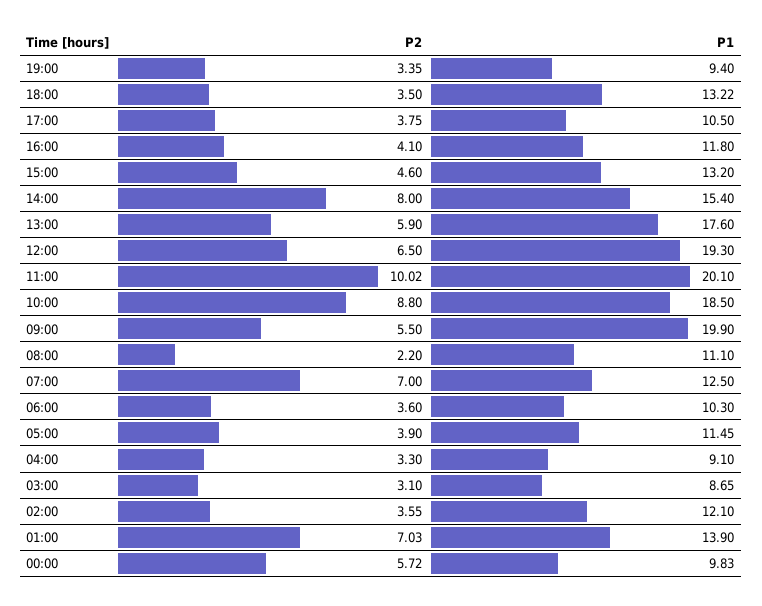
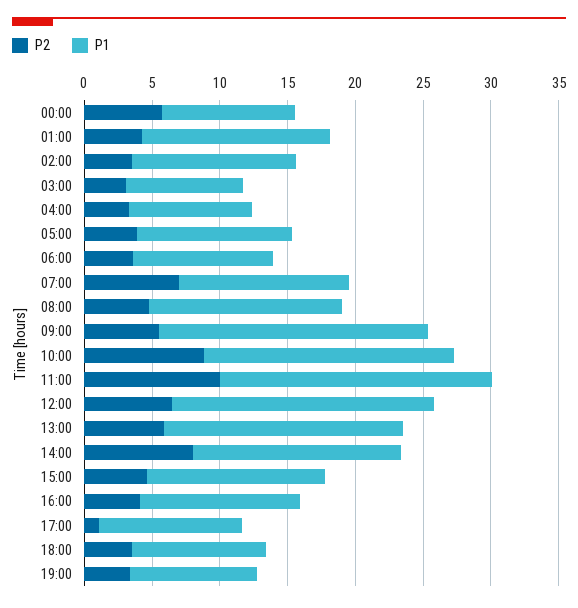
  {
    "P2": {
      "19:00": 3.35,
      "18:00": 3.5,
-     "17:00": 3.75,
+     "17:00": 1,
      "16:00": 4.1,
      "15:00": 4.6,
      "14:00": 8,
      "13:00": 5.9,
      "12:00": 6.5,
      "11:00": 10.02,
      "10:00": 8.8,
      "09:00": 5.5,
-     "08:00": 2.2,
+     "08:00": 5,
      "07:00": 7,
      "06:00": 3.6,
      "05:00": 3.9,
      "04:00": 3.3,
      "03:00": 3.1,
      "02:00": 3.55,
-     "01:00": 7.03,
+     "01:00": 4,
      "00:00": 5.72
    },
    "P1": {
      "19:00": 9.4,
-     "18:00": 13.22,
+     "18:00": 10,
      "17:00": 10.5,
      "16:00": 11.8,
      "15:00": 13.2,
      "14:00": 15.4,
      "13:00": 17.6,
      "12:00": 19.3,
      "11:00": 20.1,
      "10:00": 18.5,
      "09:00": 19.9,
-     "08:00": 11.1,
+     "08:00": 14,
      "07:00": 12.5,
      "06:00": 10.3,
      "05:00": 11.45,
      "04:00": 9.1,
      "03:00": 8.65,
      "02:00": 12.1,
      "01:00": 13.9,
      "00:00": 9.83
    }
  }

